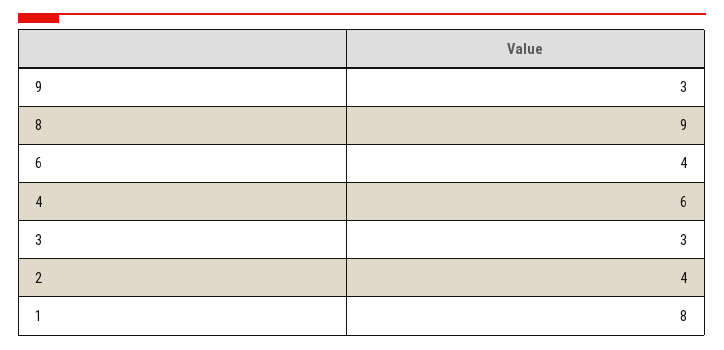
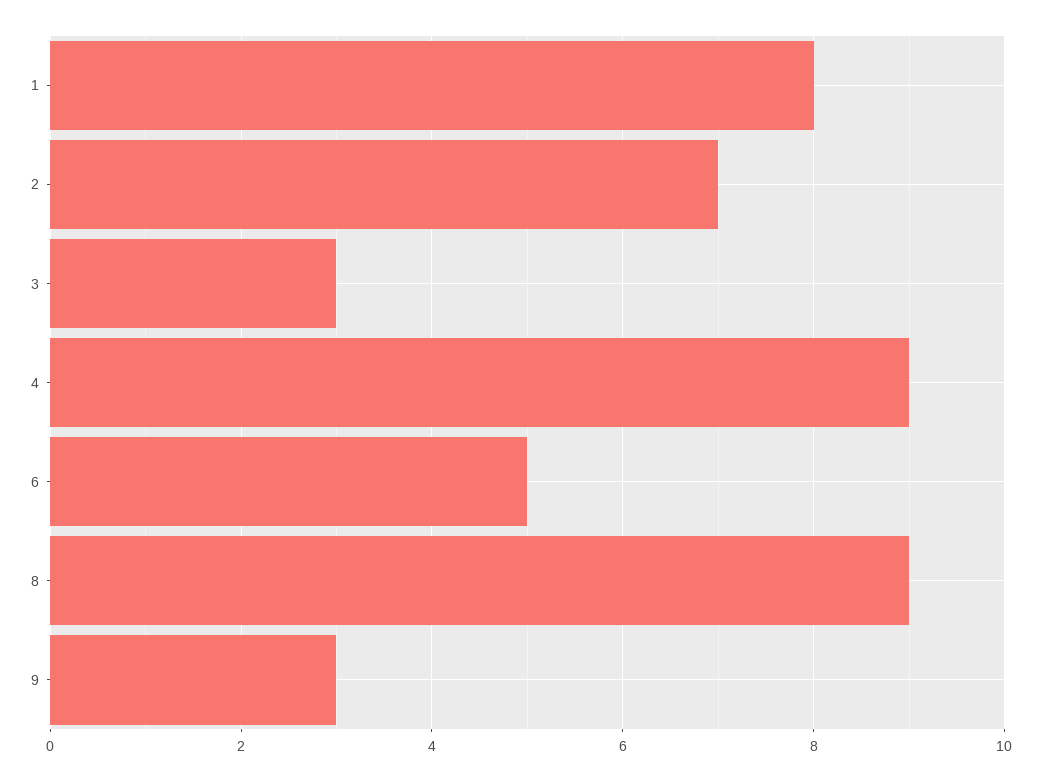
  {
    "9": 3,
    "8": 9,
-   "6": 4,
+   "6": 5,
-   "4": 6,
+   "4": 9,
    "3": 3,
-   "2": 4,
+   "2": 7,
    "1": 8
  }

